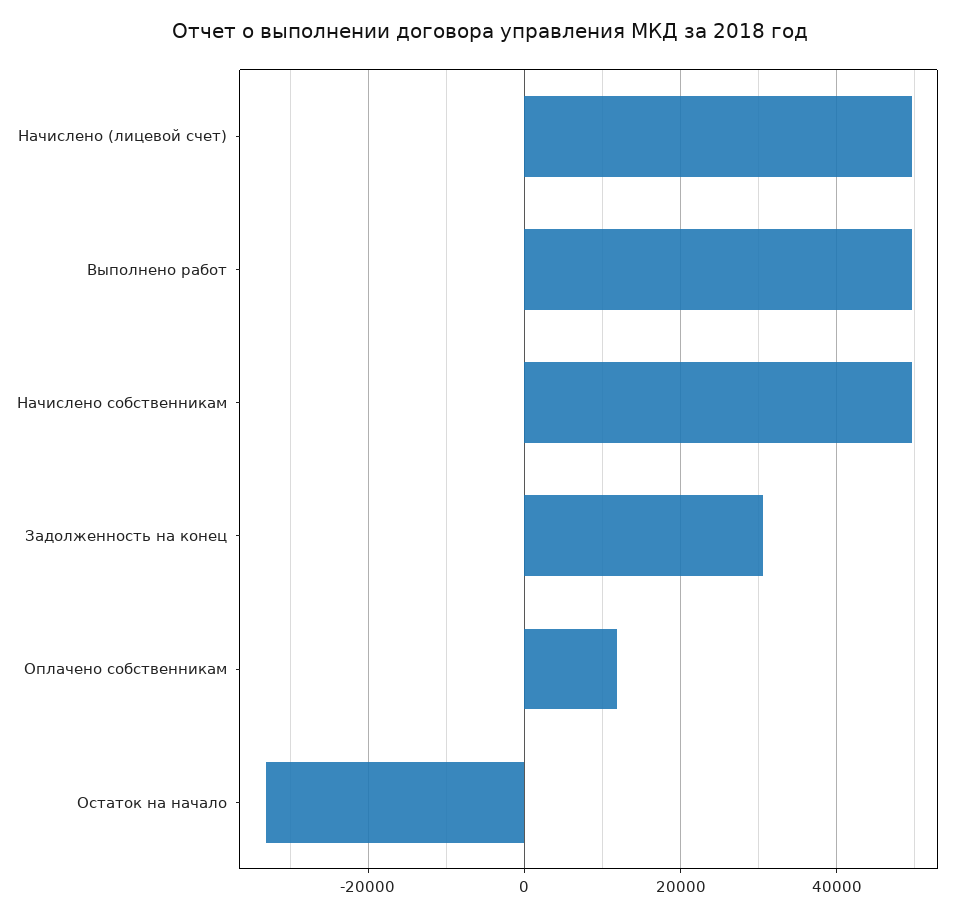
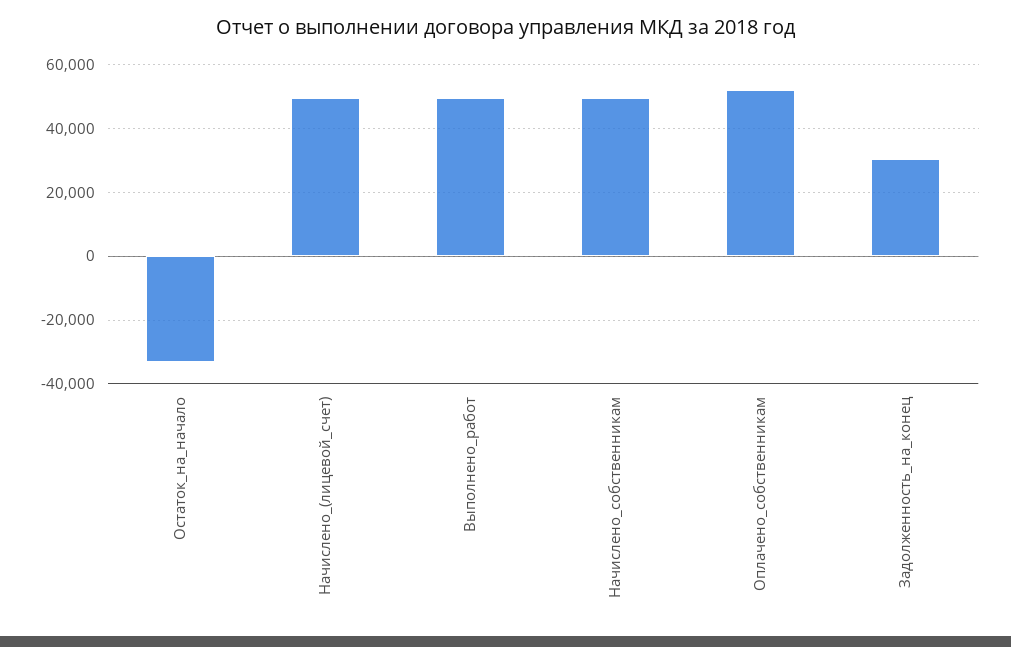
  {
    "Начислено (лицевой счет)": 50000,
    "Выполнено работ": 50000,
    "Начислено собственникам": 50000,
    "Задолженность на конец": 30000,
-   "Оплачено собственникам": 12000,
+   "Оплачено собственникам": 52000,
    "Остаток на начало": -34000
  }

